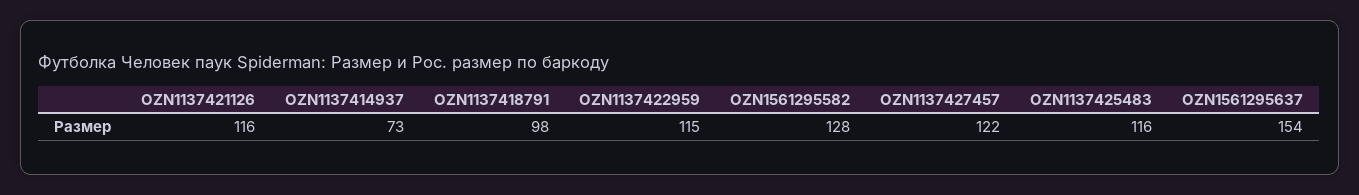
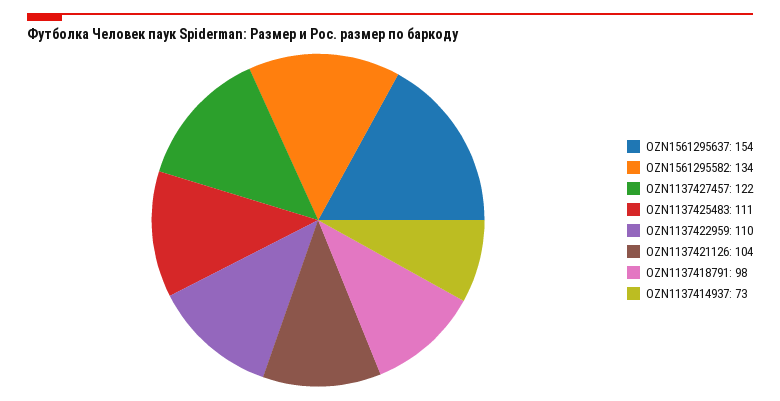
  {
-   "OZN1137421126": 116,
+   "OZN1137421126": 104,
    "OZN1137414937": 73,
    "OZN1137418791": 98,
-   "OZN1137422959": 115,
+   "OZN1137422959": 110,
-   "OZN1561295582": 128,
+   "OZN1561295582": 134,
    "OZN1137427457": 122,
-   "OZN1137425483": 116,
+   "OZN1137425483": 111,
    "OZN1561295637": 154
  }

